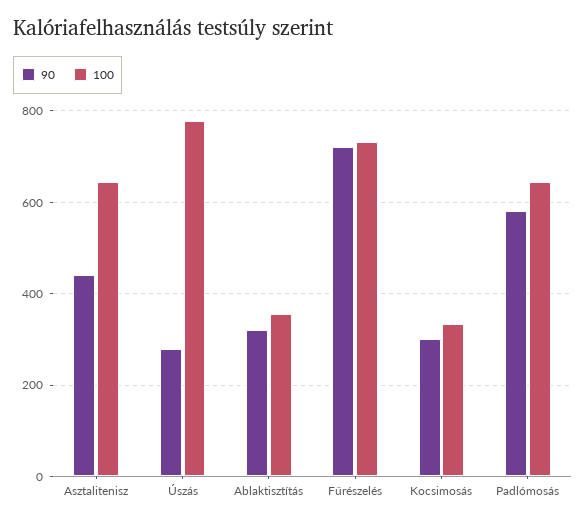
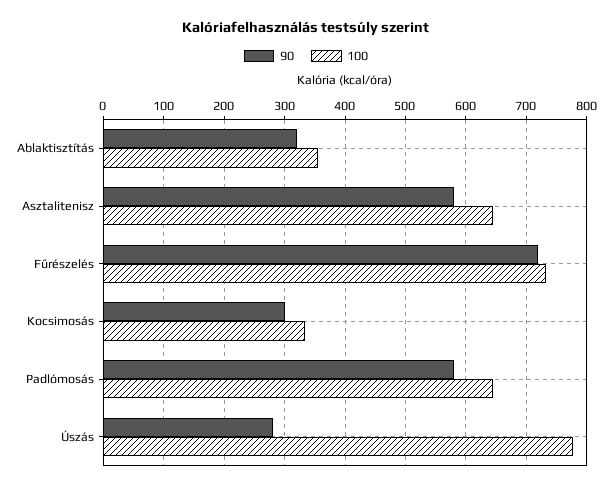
  {
    "90": {
-     "Asztalitenisz": 440,
+     "Asztalitenisz": 580,
      "Úszás": 280,
      "Ablaktisztítás": 320,
      "Fűrészelés": 720,
      "Kocsimosás": 300,
      "Padlómosás": 580
    },
    "100": {
      "Asztalitenisz": 640,
      "Úszás": 780,
      "Ablaktisztítás": 360,
      "Fűrészelés": 730,
      "Kocsimosás": 330,
      "Padlómosás": 640
    }
  }

